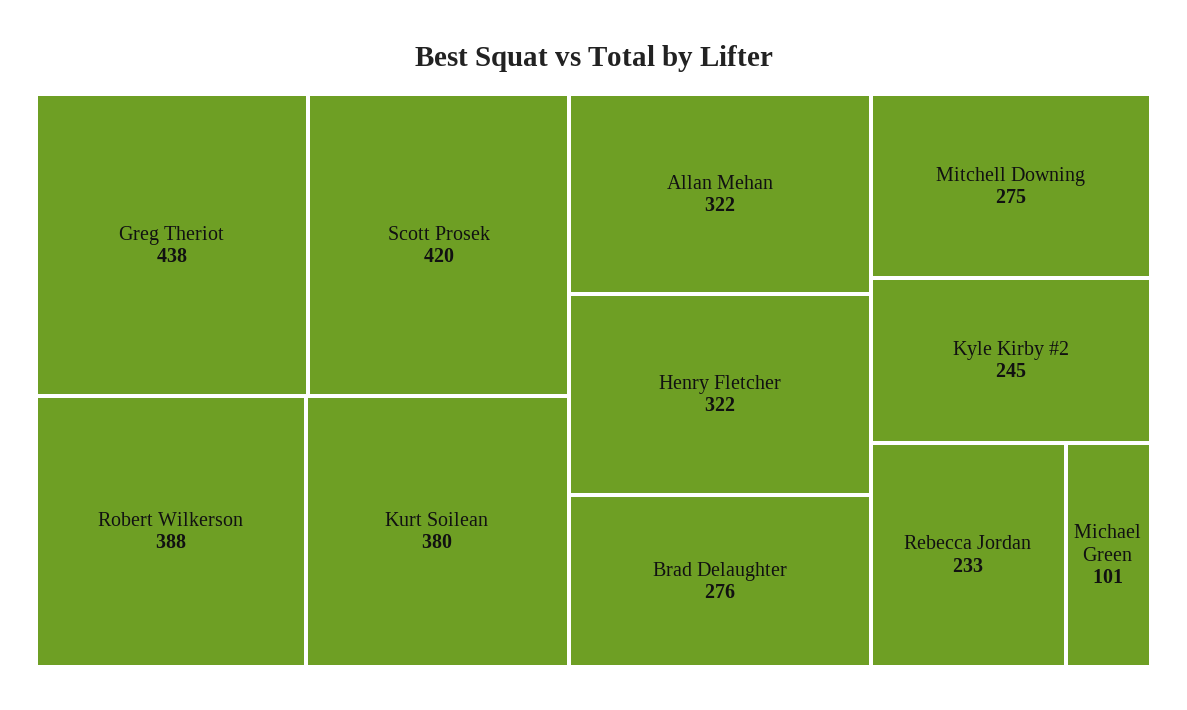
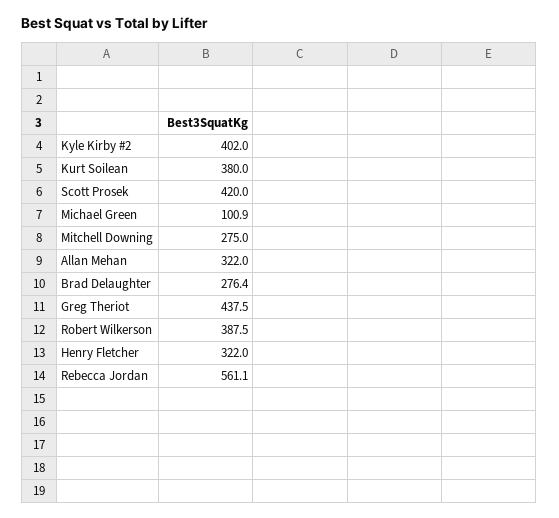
  {
    "Greg Theriot": 437.5,
    "Scott Prosek": 420,
    "Robert Wilkerson": 387.5,
    "Kurt Soilean": 380,
    "Allan Mehan": 322,
    "Henry Fletcher": 322,
    "Brad Delaughter": 276.4,
    "Mitchell Downing": 275,
-   "Kyle Kirby #2": 245,
+   "Kyle Kirby #2": 402,
-   "Rebecca Jordan": 233,
+   "Rebecca Jordan": 561.1,
    "Michael Green": 100.9
  }

